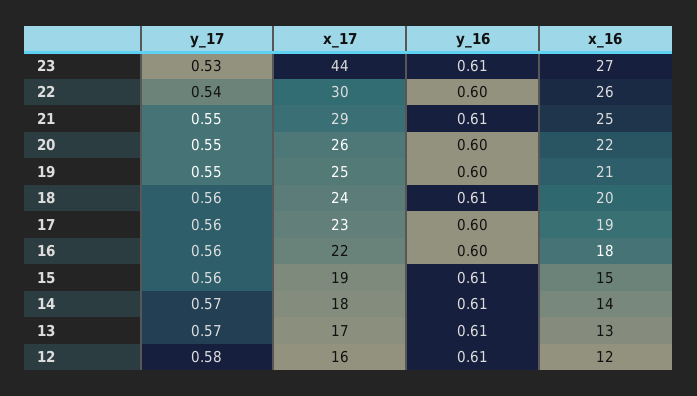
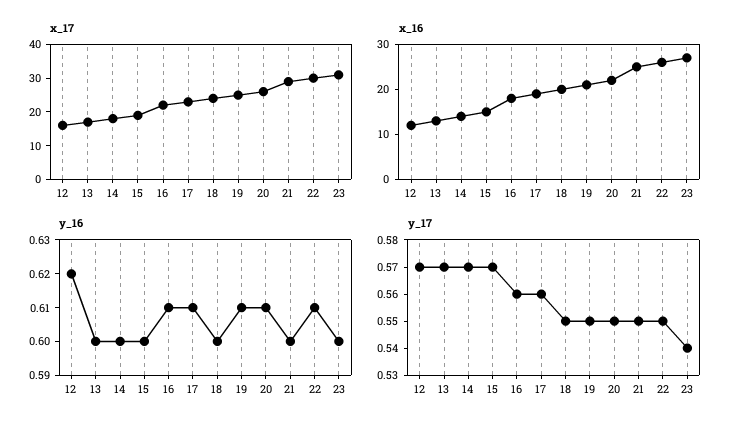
  {
    "y_17": {
-     "23": 0.53,
+     "23": 0.54,
-     "22": 0.54,
+     "22": 0.55,
      "21": 0.55,
      "20": 0.55,
      "19": 0.55,
-     "18": 0.56,
+     "18": 0.55,
      "17": 0.56,
      "16": 0.56,
-     "15": 0.56,
+     "15": 0.57,
      "14": 0.57,
      "13": 0.57,
-     "12": 0.58
+     "12": 0.57
    },
    "x_17": {
-     "23": 44,
+     "23": 30,
      "22": 30,
      "21": 29,
      "20": 26,
      "19": 25,
      "18": 24,
      "17": 23,
      "16": 22,
      "15": 19,
      "14": 18,
      "13": 17,
      "12": 16
    },
    "y_16": {
-     "23": 0.61,
+     "23": 0.6,
-     "22": 0.6,
+     "22": 0.61,
-     "21": 0.61,
+     "21": 0.6,
-     "20": 0.6,
+     "20": 0.61,
-     "19": 0.6,
+     "19": 0.61,
-     "18": 0.61,
+     "18": 0.6,
-     "17": 0.6,
+     "17": 0.61,
-     "16": 0.6,
+     "16": 0.61,
-     "15": 0.61,
+     "15": 0.6,
-     "14": 0.61,
+     "14": 0.6,
-     "13": 0.61,
+     "13": 0.6,
-     "12": 0.61
+     "12": 0.62
    },
    "x_16": {
      "23": 27,
      "22": 26,
      "21": 25,
      "20": 22,
      "19": 21,
      "18": 20,
      "17": 19,
      "16": 18,
      "15": 15,
      "14": 14,
      "13": 13,
      "12": 12
    }
  }

